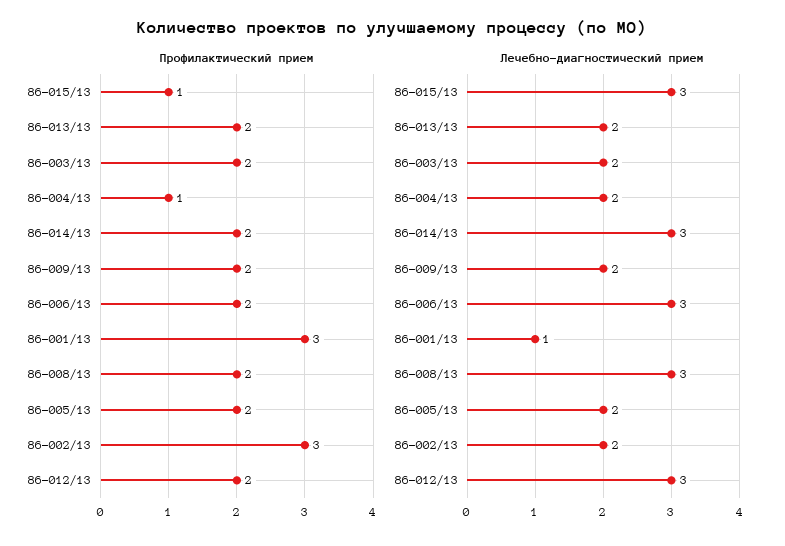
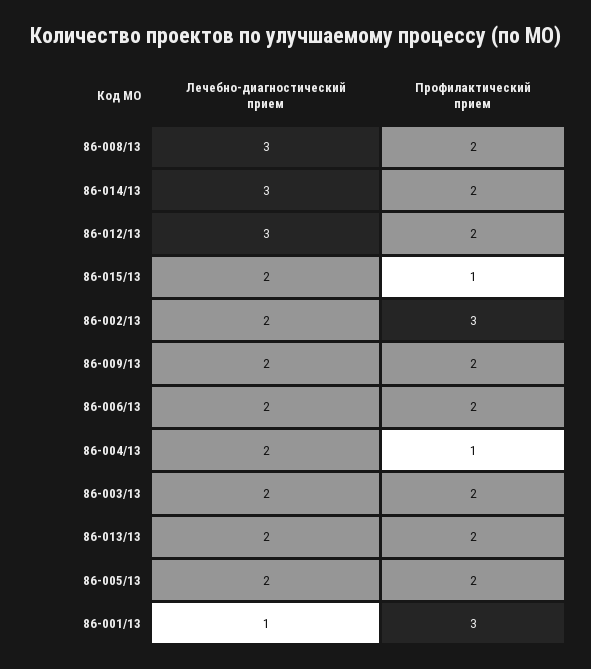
  {
    "Профилактический прием": {
      "86-015/13": 1,
      "86-013/13": 2,
      "86-003/13": 2,
      "86-004/13": 1,
      "86-014/13": 2,
      "86-009/13": 2,
      "86-006/13": 2,
      "86-001/13": 3,
      "86-008/13": 2,
      "86-005/13": 2,
      "86-002/13": 3,
      "86-012/13": 2
    },
    "Лечебно-диагностический прием": {
-     "86-015/13": 3,
+     "86-015/13": 2,
      "86-013/13": 2,
      "86-003/13": 2,
      "86-004/13": 2,
      "86-014/13": 3,
      "86-009/13": 2,
-     "86-006/13": 3,
+     "86-006/13": 2,
      "86-001/13": 1,
      "86-008/13": 3,
      "86-005/13": 2,
      "86-002/13": 2,
      "86-012/13": 3
    }
  }

